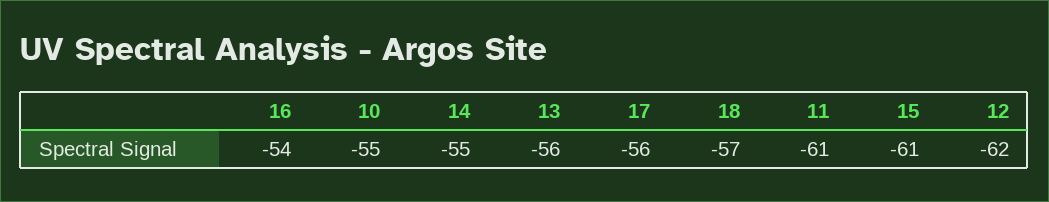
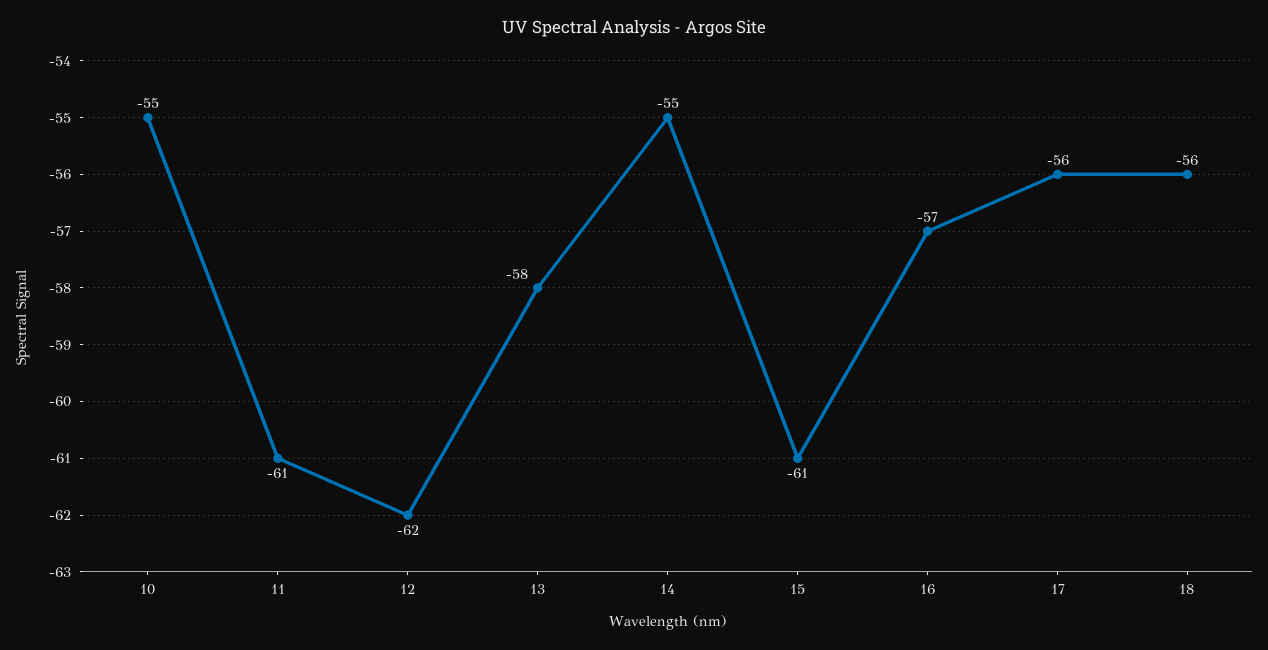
  {
-   "16": -54,
+   "16": -57,
    "10": -55,
    "14": -55,
-   "13": -56,
+   "13": -58,
    "17": -56,
-   "18": -57,
+   "18": -56,
    "11": -61,
    "15": -61,
    "12": -62
  }

